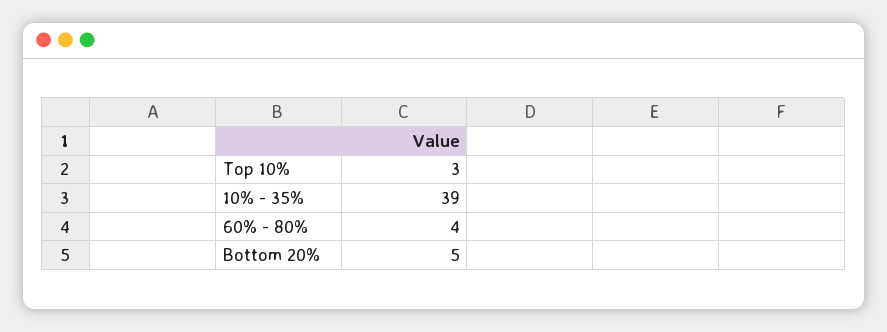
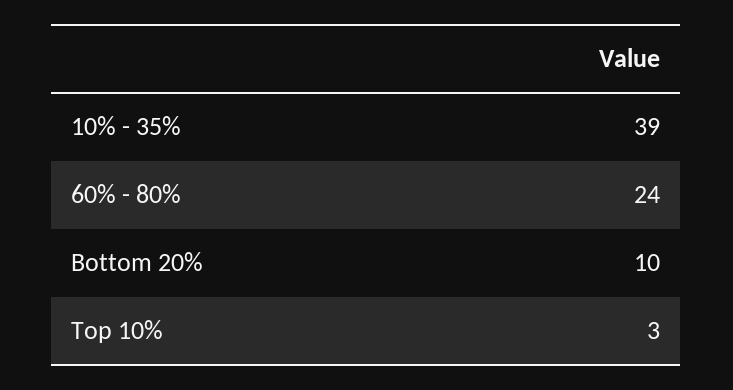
  {
    "Top 10%": 3,
    "10% - 35%": 39,
-   "60% - 80%": 4,
+   "60% - 80%": 24,
-   "Bottom 20%": 5
+   "Bottom 20%": 10
  }

